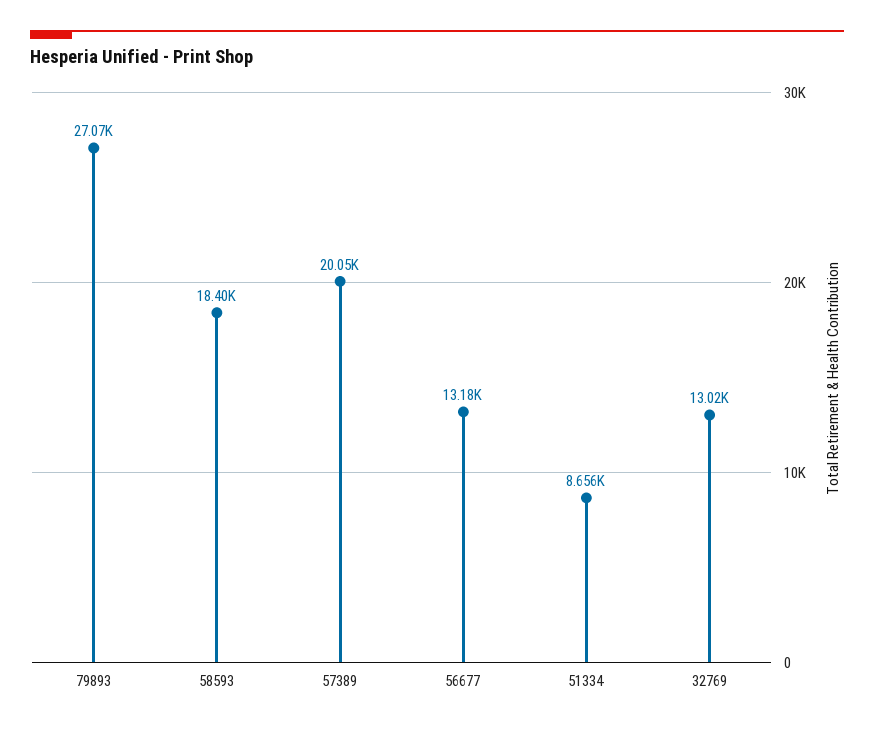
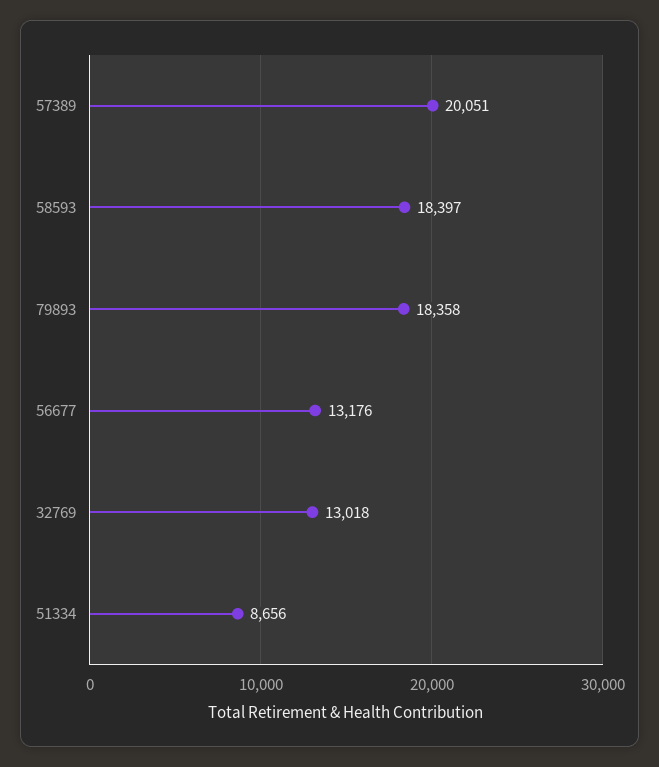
  {
-   "79893": 27070,
+   "79893": 18358,
    "58593": 18397,
    "57389": 20051,
    "56677": 13176,
    "51334": 8656,
    "32769": 13018
  }

